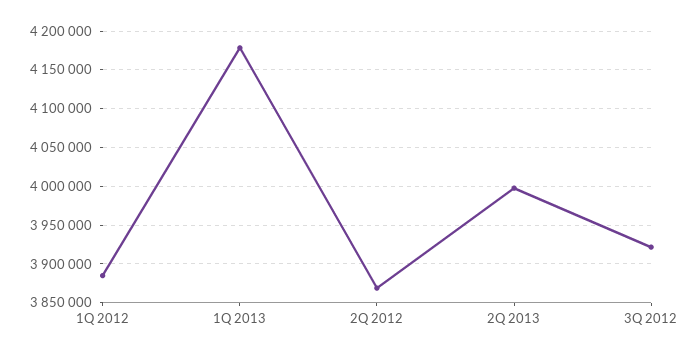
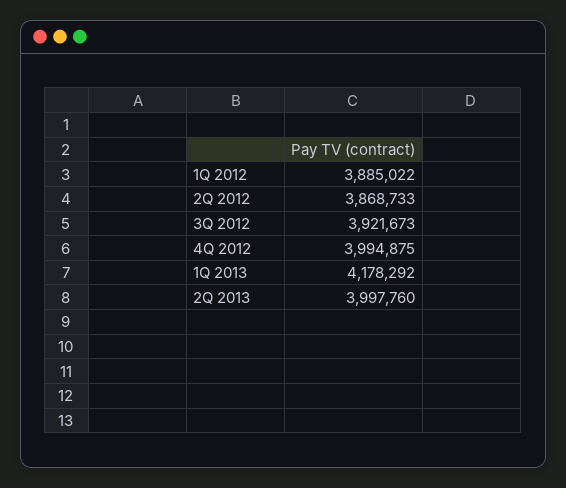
  {
    "1Q 2012": 3885022,
    "1Q 2013": 4178292,
    "2Q 2012": 3868733,
    "2Q 2013": 3997760,
-   "3Q 2012": 3921673
+   "3Q 2012": 3921673,
+   "4Q 2012": 3994875
  }

